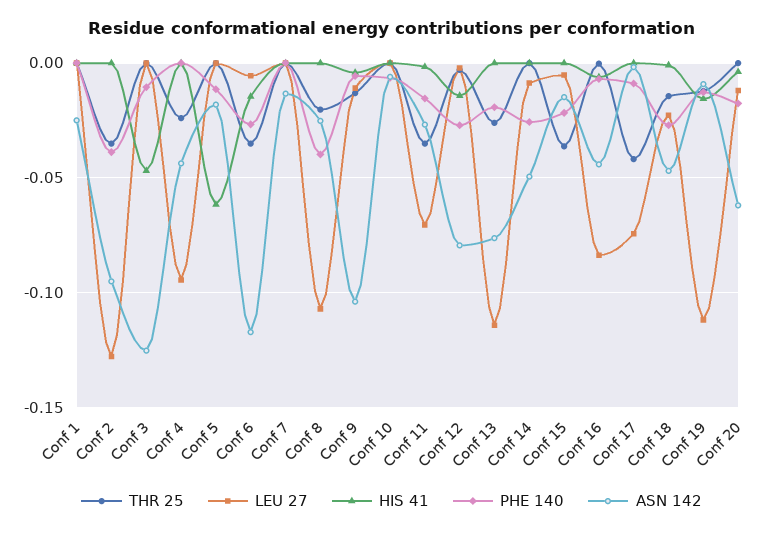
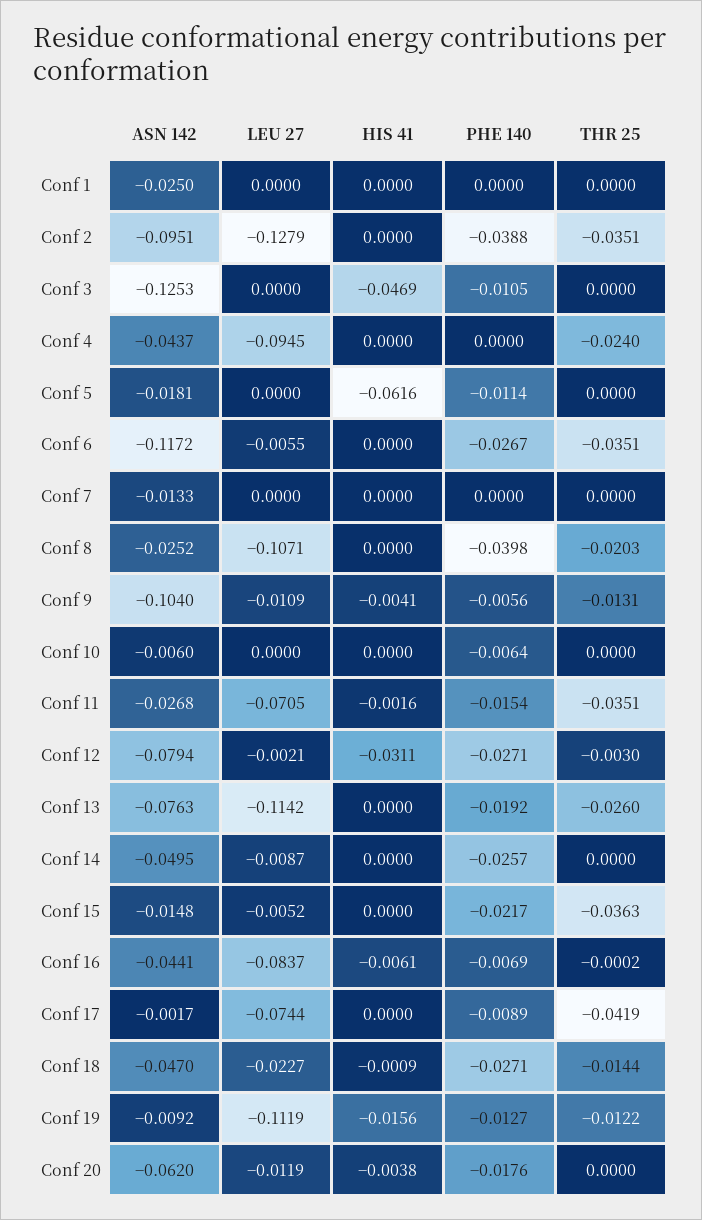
  {
    "THR 25": {
      "Conf 1": 0,
      "Conf 2": -0.0351,
      "Conf 3": 0,
      "Conf 4": -0.024,
      "Conf 5": 0,
      "Conf 6": -0.0351,
      "Conf 7": 0,
      "Conf 8": -0.0203,
      "Conf 9": -0.0131,
      "Conf 10": 0,
      "Conf 11": -0.0351,
      "Conf 12": -0.003,
      "Conf 13": -0.026,
      "Conf 14": 0,
      "Conf 15": -0.0363,
      "Conf 16": -0.0002,
      "Conf 17": -0.0419,
      "Conf 18": -0.0144,
      "Conf 19": -0.0122,
      "Conf 20": 0
    },
    "LEU 27": {
      "Conf 1": 0,
      "Conf 2": -0.1279,
      "Conf 3": 0,
      "Conf 4": -0.0945,
      "Conf 5": 0,
      "Conf 6": -0.0055,
      "Conf 7": 0,
      "Conf 8": -0.1071,
      "Conf 9": -0.0109,
      "Conf 10": 0,
      "Conf 11": -0.0705,
      "Conf 12": -0.0021,
      "Conf 13": -0.1142,
      "Conf 14": -0.0087,
      "Conf 15": -0.0052,
      "Conf 16": -0.0837,
      "Conf 17": -0.0744,
      "Conf 18": -0.0227,
      "Conf 19": -0.1119,
      "Conf 20": -0.0119
    },
    "HIS 41": {
      "Conf 1": 0,
      "Conf 2": 0,
      "Conf 3": -0.0469,
      "Conf 4": 0,
      "Conf 5": -0.0616,
-     "Conf 6": -0.015,
+     "Conf 6": 0,
      "Conf 7": 0,
      "Conf 8": 0,
      "Conf 9": -0.0041,
      "Conf 10": 0,
      "Conf 11": -0.0016,
-     "Conf 12": -0.015,
+     "Conf 12": -0.0311,
      "Conf 13": 0,
      "Conf 14": 0,
      "Conf 15": 0,
      "Conf 16": -0.0061,
      "Conf 17": 0,
      "Conf 18": -0.0009,
      "Conf 19": -0.0156,
      "Conf 20": -0.0038
    },
    "PHE 140": {
      "Conf 1": 0,
      "Conf 2": -0.0388,
      "Conf 3": -0.0105,
      "Conf 4": 0,
      "Conf 5": -0.0114,
      "Conf 6": -0.0267,
      "Conf 7": 0,
      "Conf 8": -0.0398,
      "Conf 9": -0.0056,
      "Conf 10": -0.0064,
      "Conf 11": -0.0154,
      "Conf 12": -0.0271,
      "Conf 13": -0.0192,
      "Conf 14": -0.0257,
      "Conf 15": -0.0217,
      "Conf 16": -0.0069,
      "Conf 17": -0.0089,
      "Conf 18": -0.0271,
      "Conf 19": -0.0127,
      "Conf 20": -0.0176
    },
    "ASN 142": {
      "Conf 1": -0.025,
      "Conf 2": -0.0951,
      "Conf 3": -0.1253,
      "Conf 4": -0.0437,
      "Conf 5": -0.0181,
      "Conf 6": -0.1172,
      "Conf 7": -0.0133,
      "Conf 8": -0.0252,
      "Conf 9": -0.104,
      "Conf 10": -0.006,
      "Conf 11": -0.0268,
      "Conf 12": -0.0794,
      "Conf 13": -0.0763,
      "Conf 14": -0.0495,
      "Conf 15": -0.0148,
      "Conf 16": -0.0441,
      "Conf 17": -0.0017,
      "Conf 18": -0.047,
      "Conf 19": -0.0092,
      "Conf 20": -0.062
    }
  }

